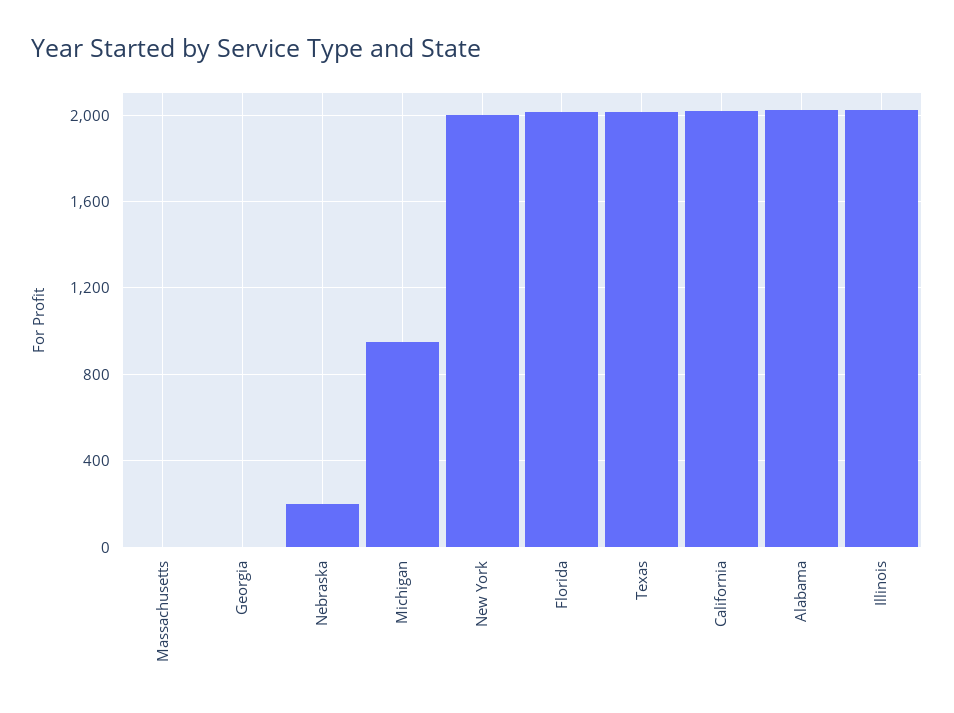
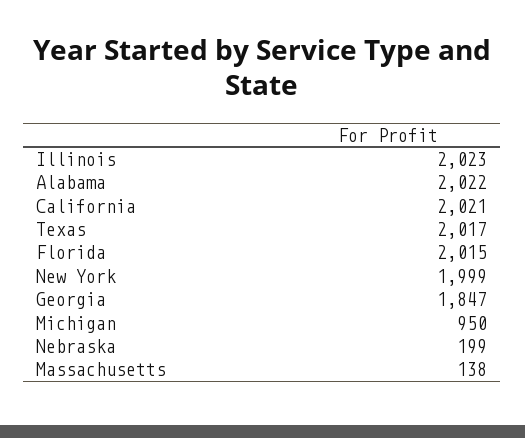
  {
-   "Massachusetts": 0,
+   "Massachusetts": 138,
-   "Georgia": 0,
+   "Georgia": 1847,
    "Nebraska": 199,
    "Michigan": 950,
    "New York": 1999,
    "Florida": 2015,
    "Texas": 2017,
    "California": 2021,
    "Alabama": 2022,
    "Illinois": 2023
  }

